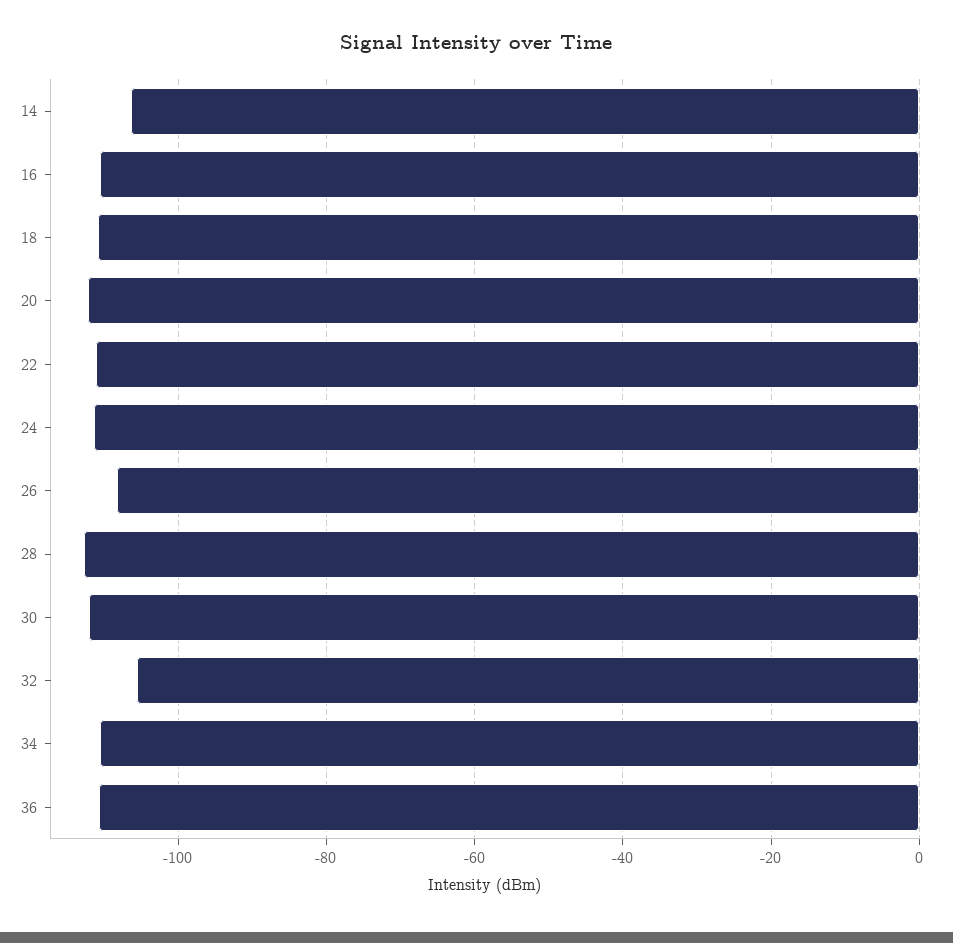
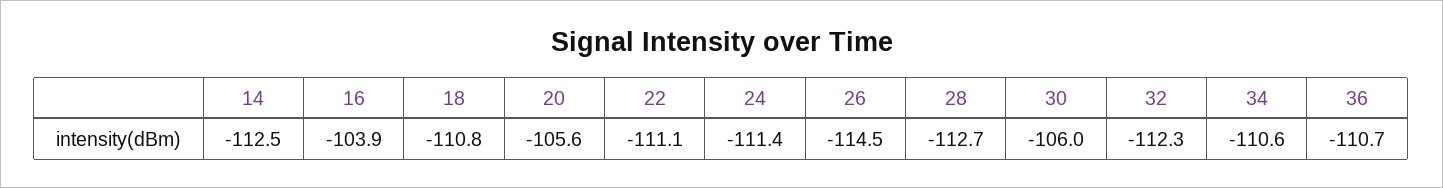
  {
-   "14": -106,
+   "14": -112.5,
-   "16": -110,
+   "16": -103.9,
    "18": -110.8,
-   "20": -112,
+   "20": -105.6,
    "22": -111.1,
    "24": -111.4,
-   "26": -108,
+   "26": -114.5,
    "28": -112.7,
-   "30": -112,
+   "30": -106,
-   "32": -106,
+   "32": -112.3,
    "34": -110.6,
    "36": -110.7
  }

